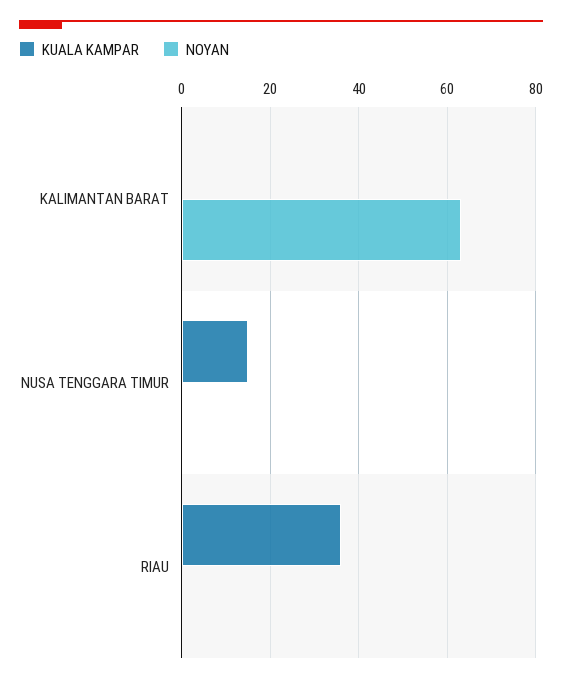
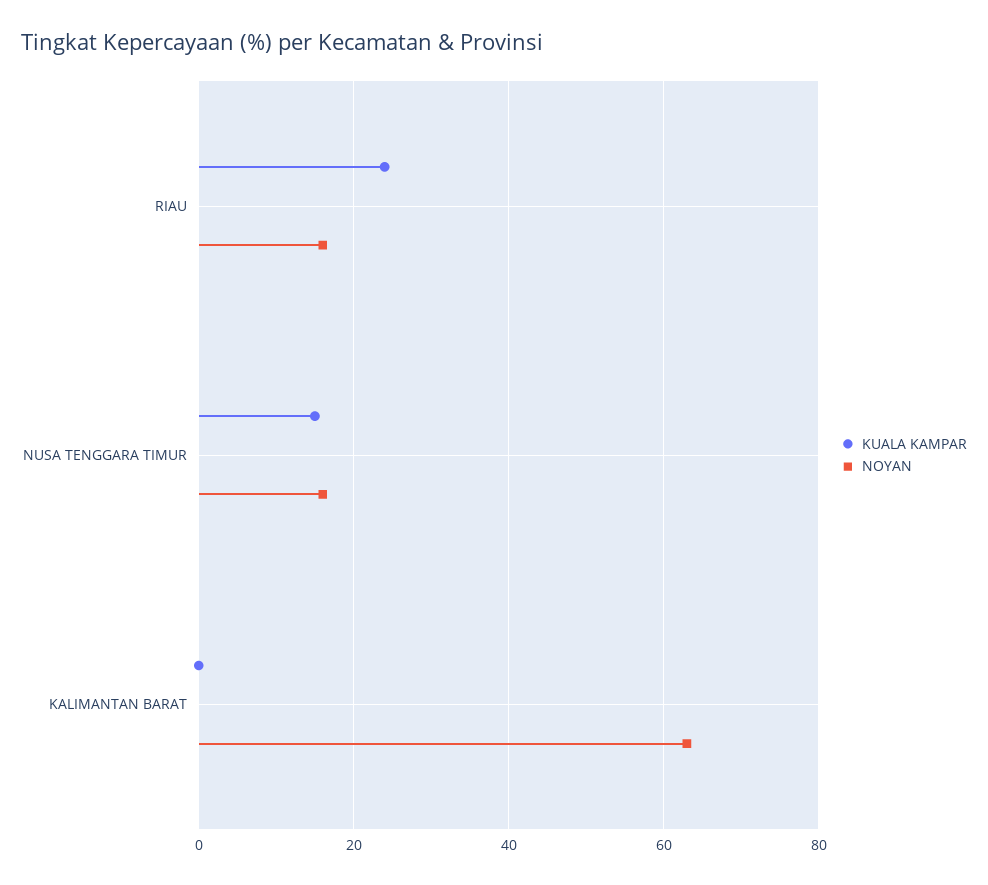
  {
    "KUALA KAMPAR": {
      "KALIMANTAN BARAT": 0,
      "NUSA TENGGARA TIMUR": 15,
-     "RIAU": 35
+     "RIAU": 25
    },
    "NOYAN": {
      "KALIMANTAN BARAT": 65,
-     "NUSA TENGGARA TIMUR": 0,
+     "NUSA TENGGARA TIMUR": 15,
-     "RIAU": 0
+     "RIAU": 15
    }
  }

